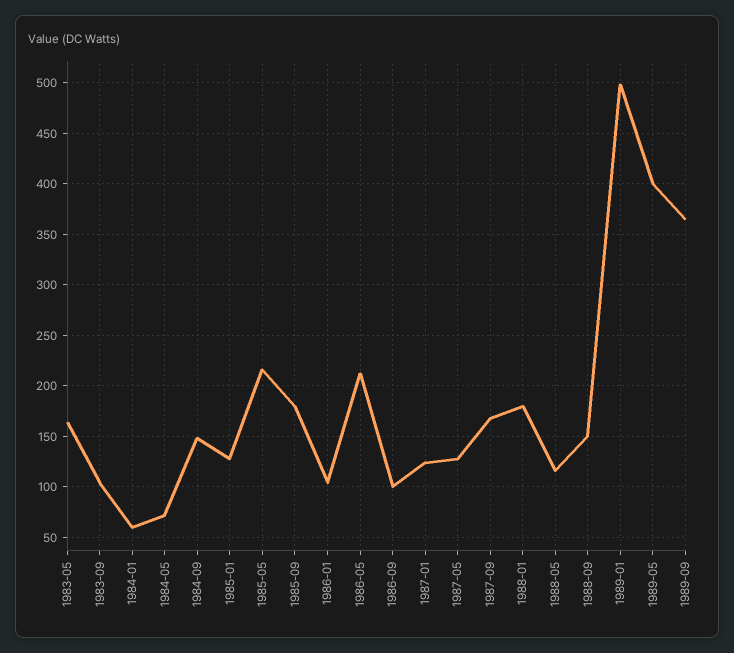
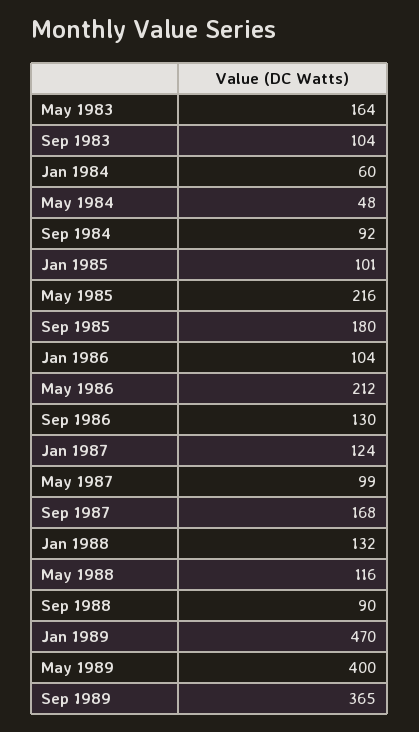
  {
    "1983-05": 164,
    "1983-09": 104,
    "1984-01": 60,
-   "1984-05": 70,
+   "1984-05": 48,
-   "1984-09": 150,
+   "1984-09": 92,
-   "1985-01": 130,
+   "1985-01": 101,
    "1985-05": 216,
    "1985-09": 180,
    "1986-01": 104,
    "1986-05": 212,
-   "1986-09": 100,
+   "1986-09": 130,
    "1987-01": 124,
-   "1987-05": 130,
+   "1987-05": 99,
    "1987-09": 168,
-   "1988-01": 180,
+   "1988-01": 132,
    "1988-05": 116,
-   "1988-09": 150,
+   "1988-09": 90,
-   "1989-01": 500,
+   "1989-01": 470,
    "1989-05": 400,
    "1989-09": 365
  }

